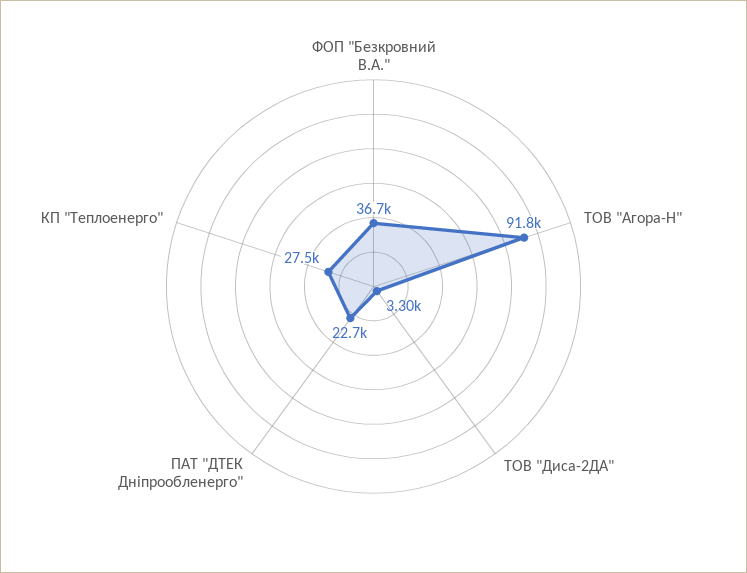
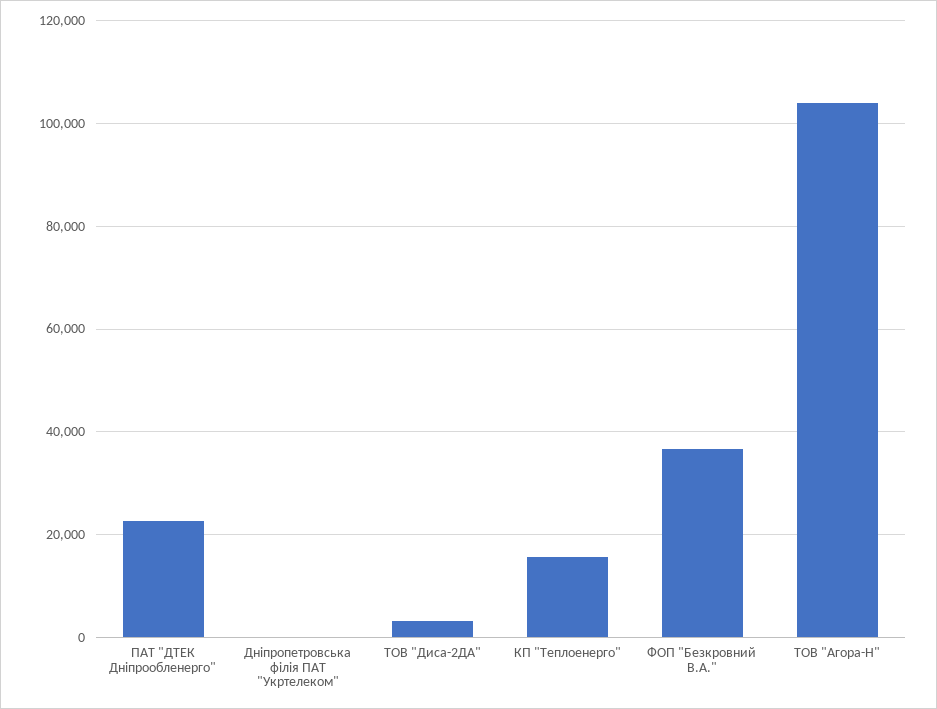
  {
    "ФОП \"Безкровний В.А.\"": 36700,
-   "ТОВ \"Агора-Н\"": 91800,
+   "ТОВ \"Агора-Н\"": 104000,
    "ТОВ \"Диса-2ДА\"": 3300,
    "ПАТ \"ДТЕК Дніпрообленерго\"": 22700,
-   "КП \"Теплоенерго\"": 27500
+   "КП \"Теплоенерго\"": 16000,
+   "Дніпропетровська філія ПАТ \"Укртелеком\"": 0
  }

